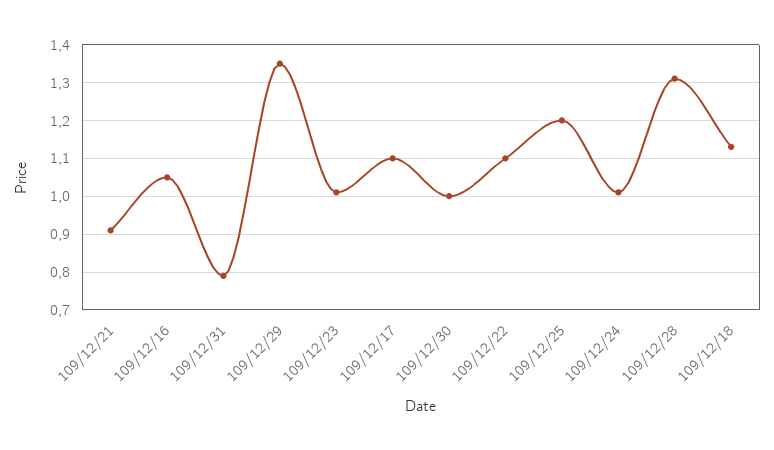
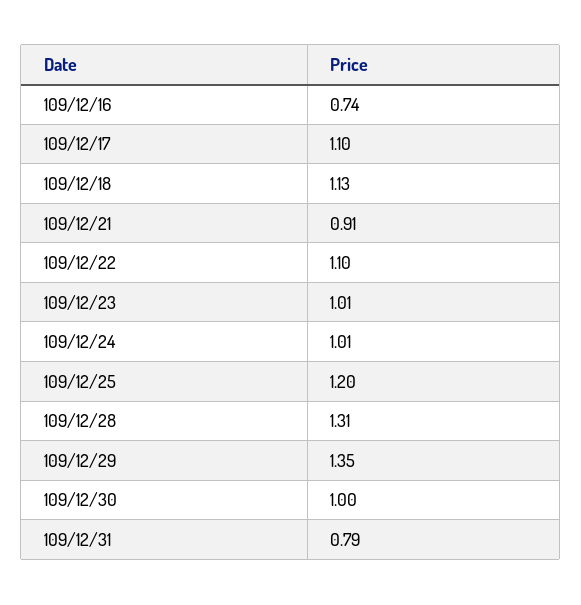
  {
    "109/12/21": 0.91,
-   "109/12/16": 1.05,
+   "109/12/16": 0.74,
    "109/12/31": 0.79,
    "109/12/29": 1.35,
    "109/12/23": 1.01,
    "109/12/17": 1.1,
    "109/12/30": 1,
    "109/12/22": 1.1,
    "109/12/25": 1.2,
    "109/12/24": 1.01,
    "109/12/28": 1.31,
    "109/12/18": 1.13
  }

